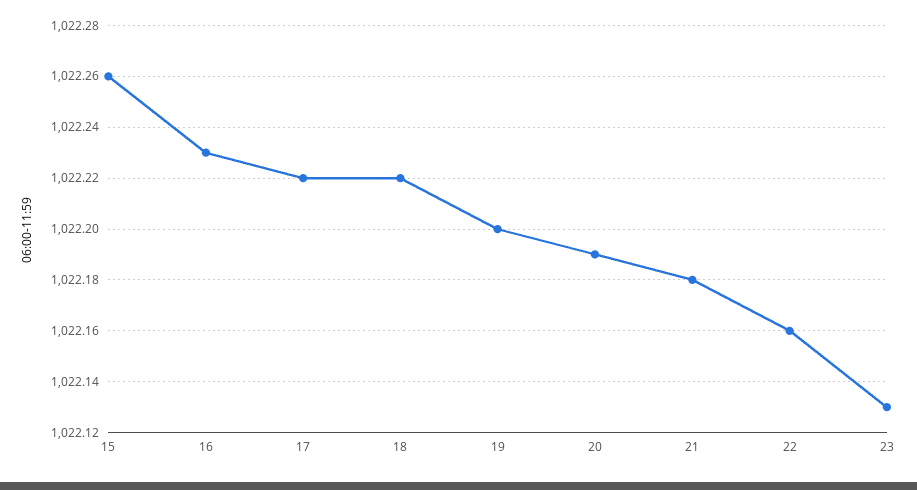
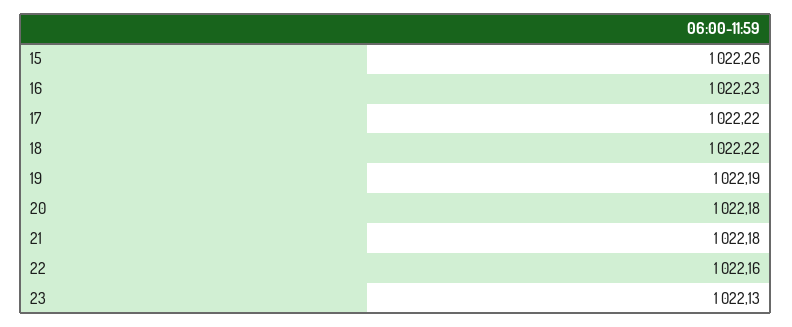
  {
    "15": 1022.26,
    "16": 1022.23,
    "17": 1022.22,
    "18": 1022.22,
-   "19": 1022.2,
+   "19": 1022.19,
-   "20": 1022.19,
+   "20": 1022.18,
    "21": 1022.18,
    "22": 1022.16,
    "23": 1022.13
  }

